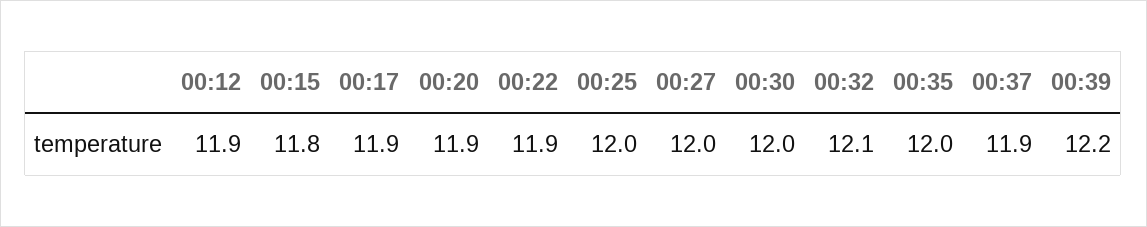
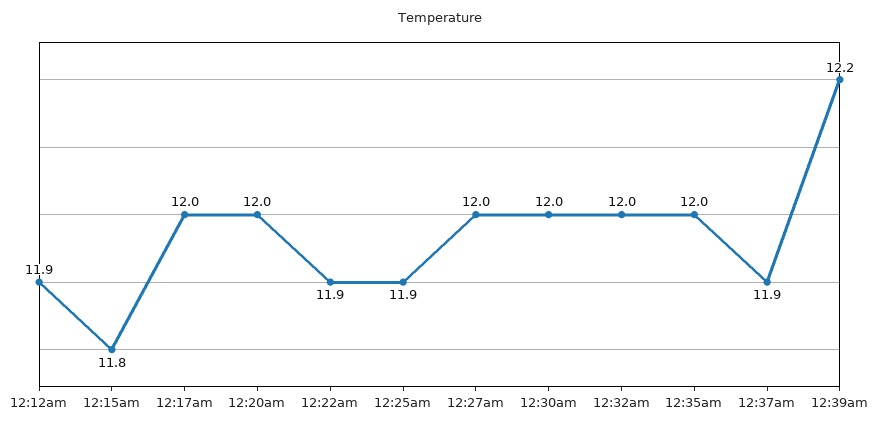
  {
    "00:12": 11.9,
    "00:15": 11.8,
-   "00:17": 11.9,
+   "00:17": 12,
-   "00:20": 11.9,
+   "00:20": 12,
    "00:22": 11.9,
-   "00:25": 12,
+   "00:25": 11.9,
    "00:27": 12,
    "00:30": 12,
-   "00:32": 12.1,
+   "00:32": 12,
    "00:35": 12,
    "00:37": 11.9,
    "00:39": 12.2
  }

